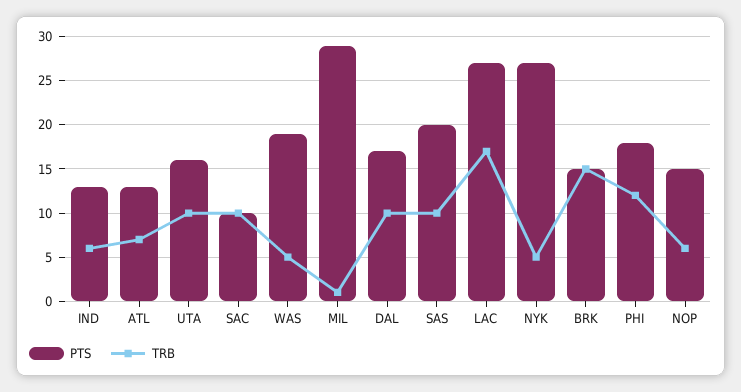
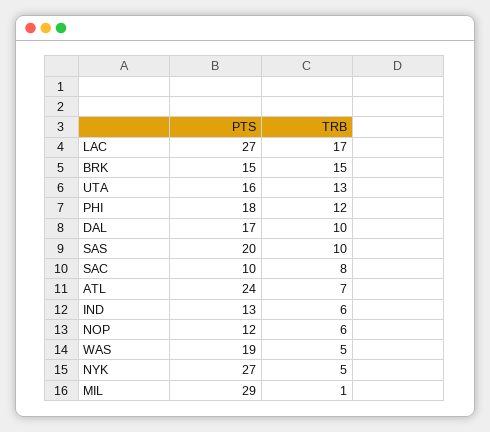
  {
    "PTS": {
      "IND": 13,
-     "ATL": 13,
+     "ATL": 24,
      "UTA": 16,
      "SAC": 10,
      "WAS": 19,
      "MIL": 29,
      "DAL": 17,
      "SAS": 20,
      "LAC": 27,
      "NYK": 27,
      "BRK": 15,
      "PHI": 18,
-     "NOP": 15
+     "NOP": 12
    },
    "TRB": {
      "IND": 6,
      "ATL": 7,
-     "UTA": 10,
+     "UTA": 13,
-     "SAC": 10,
+     "SAC": 8,
      "WAS": 5,
      "MIL": 1,
      "DAL": 10,
      "SAS": 10,
      "LAC": 17,
      "NYK": 5,
      "BRK": 15,
      "PHI": 12,
      "NOP": 6
    }
  }

